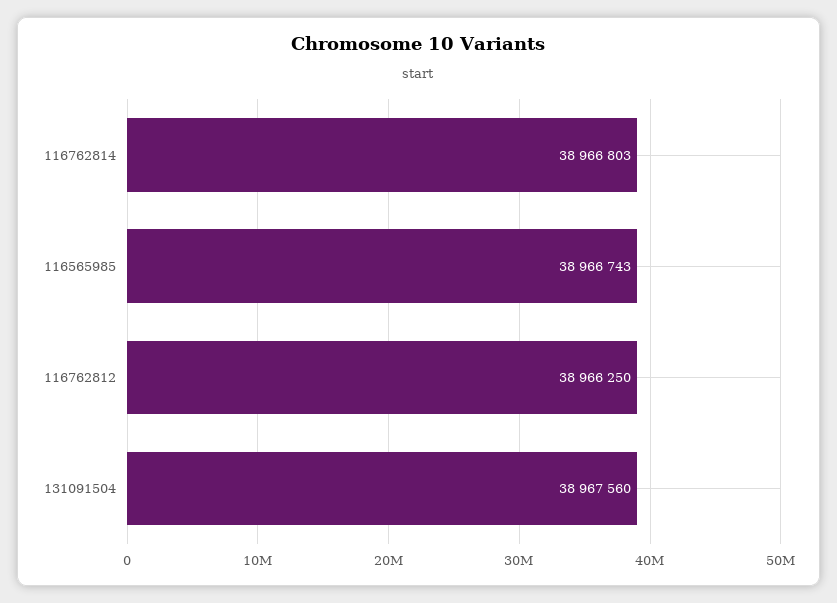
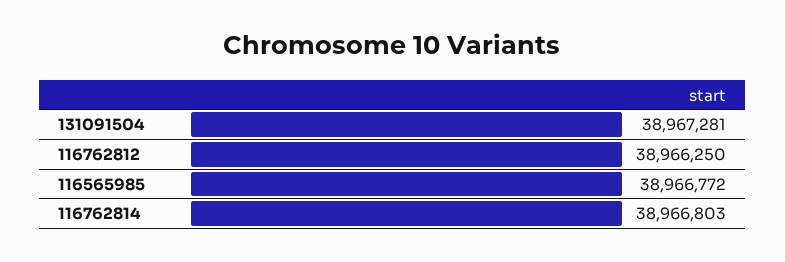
  {
    "116762814": 38966803,
-   "116565985": 38966743,
+   "116565985": 38966772,
    "116762812": 38966250,
-   "131091504": 38967560
+   "131091504": 38967281
  }

